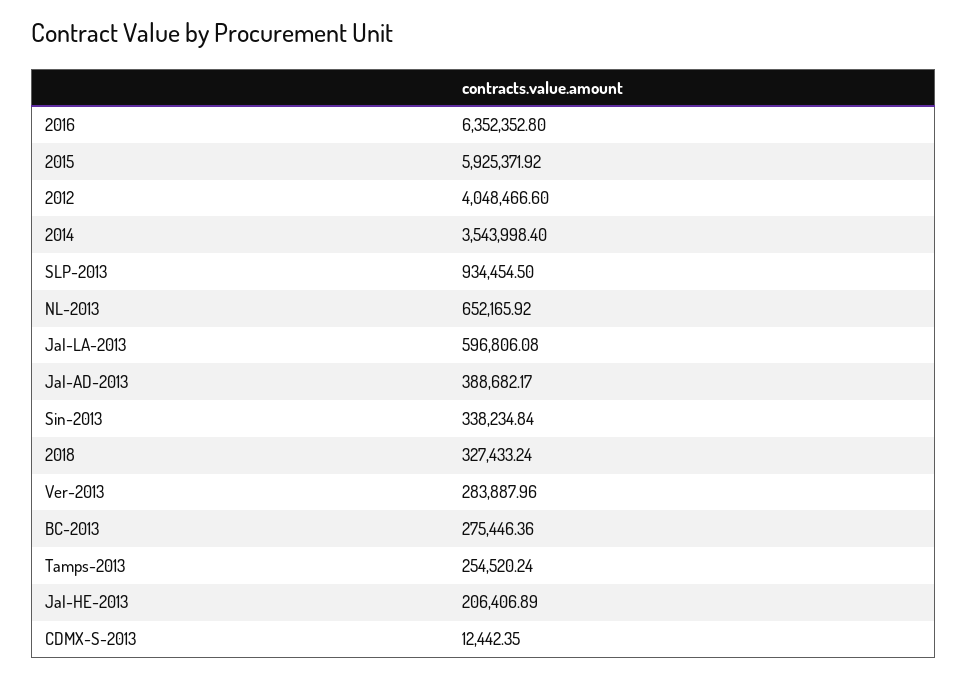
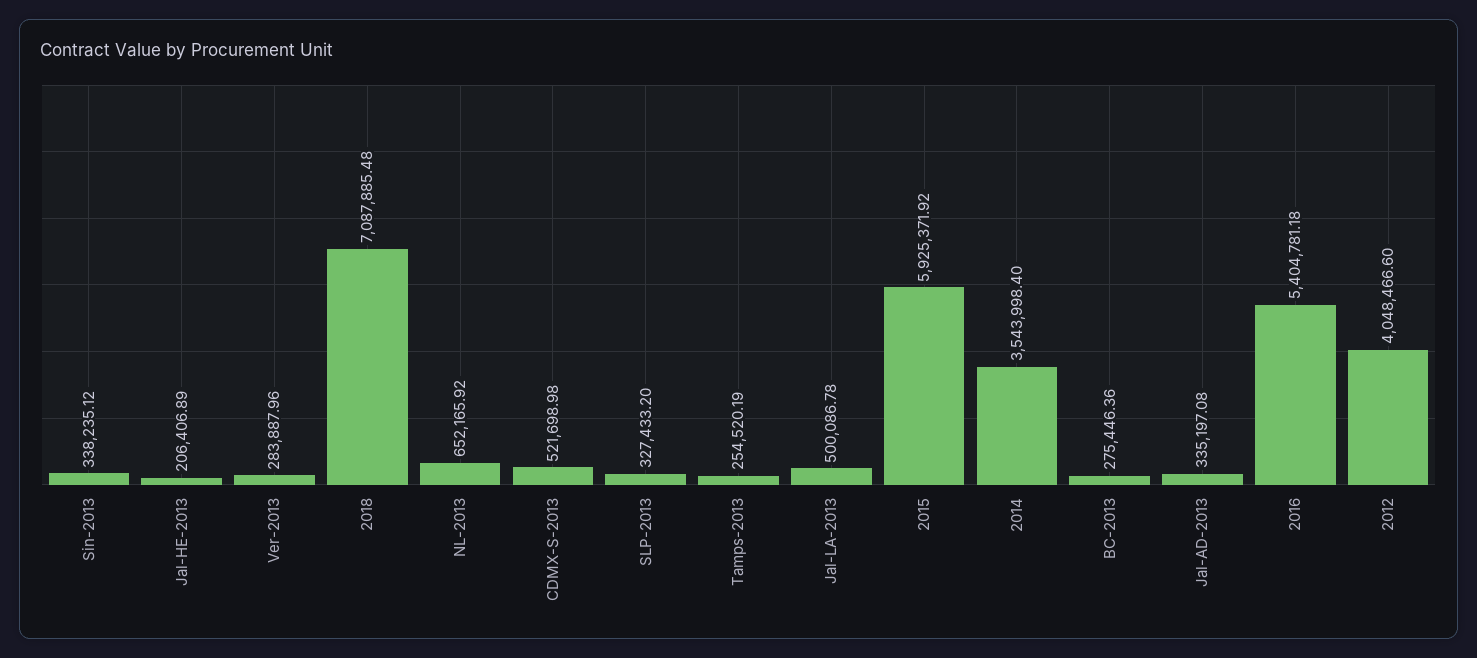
  {
-   "2016": 6352352.8,
+   "2016": 5404781.18,
    "2015": 5925371.92,
    "2012": 4048466.6,
    "2014": 3543998.4,
-   "SLP-2013": 934454.5,
+   "SLP-2013": 327433.2,
    "NL-2013": 652165.92,
-   "Jal-LA-2013": 596806.08,
+   "Jal-LA-2013": 500086.78,
-   "Jal-AD-2013": 388682.17,
+   "Jal-AD-2013": 335197.08,
-   "Sin-2013": 338234.84,
+   "Sin-2013": 338235.12,
-   "2018": 327433.24,
+   "2018": 7087885.48,
    "Ver-2013": 283887.96,
    "BC-2013": 275446.36,
-   "Tamps-2013": 254520.24,
+   "Tamps-2013": 254520.19,
    "Jal-HE-2013": 206406.89,
-   "CDMX-S-2013": 12442.35
+   "CDMX-S-2013": 521698.98
  }

